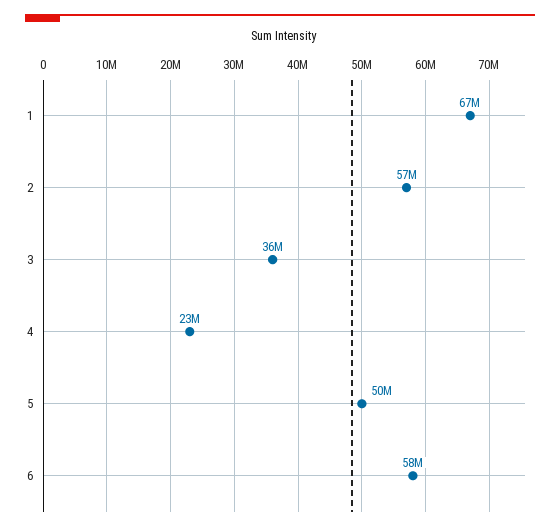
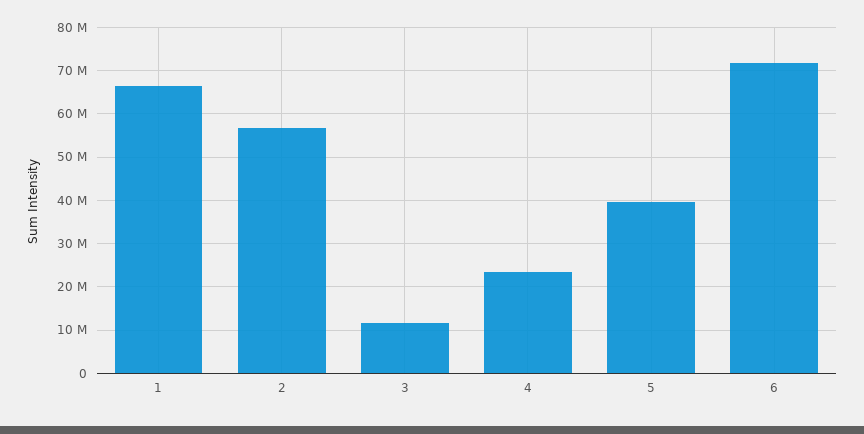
  {
    "1": 67000000,
    "2": 57000000,
-   "3": 36000000,
+   "3": 12000000,
    "4": 23000000,
-   "5": 50000000,
+   "5": 40000000,
-   "6": 58000000
+   "6": 72000000
  }

